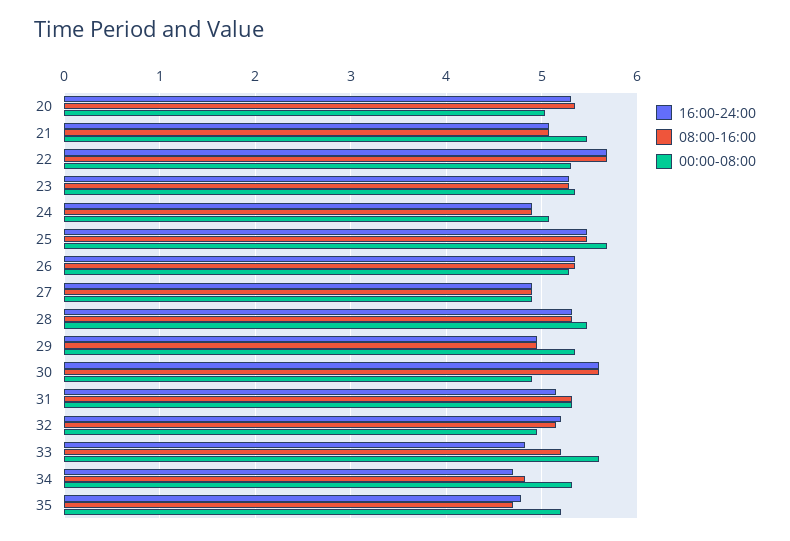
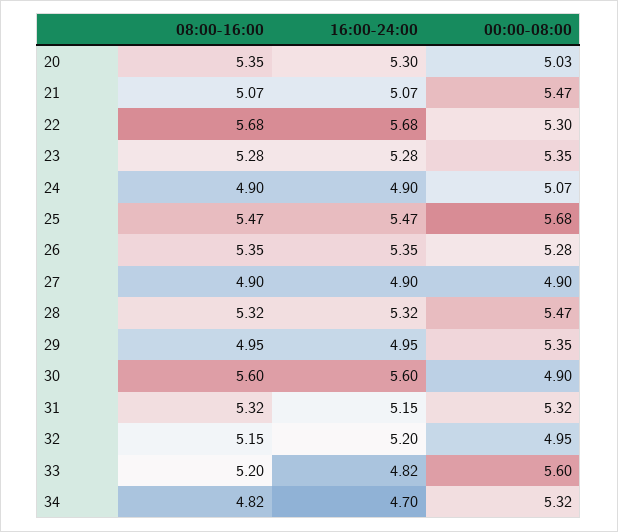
  {
    "16:00-24:00": {
      "20": 5.3,
      "21": 5.07,
      "22": 5.68,
      "23": 5.28,
      "24": 4.9,
      "25": 5.47,
      "26": 5.35,
      "27": 4.9,
      "28": 5.32,
      "29": 4.95,
      "30": 5.6,
      "31": 5.15,
      "32": 5.2,
      "33": 4.82,
-     "34": 4.7,
+     "34": 4.7
-     "35": 4.8
    },
    "08:00-16:00": {
      "20": 5.35,
      "21": 5.07,
      "22": 5.68,
      "23": 5.28,
      "24": 4.9,
      "25": 5.47,
      "26": 5.35,
      "27": 4.9,
      "28": 5.32,
      "29": 4.95,
      "30": 5.6,
      "31": 5.32,
      "32": 5.15,
      "33": 5.2,
-     "34": 4.82,
+     "34": 4.82
-     "35": 4.7
    },
    "00:00-08:00": {
      "20": 5.03,
      "21": 5.47,
      "22": 5.3,
      "23": 5.35,
      "24": 5.07,
      "25": 5.68,
      "26": 5.28,
      "27": 4.9,
      "28": 5.47,
      "29": 5.35,
      "30": 4.9,
      "31": 5.32,
      "32": 4.95,
      "33": 5.6,
-     "34": 5.32,
+     "34": 5.32
-     "35": 5.2
    }
  }

